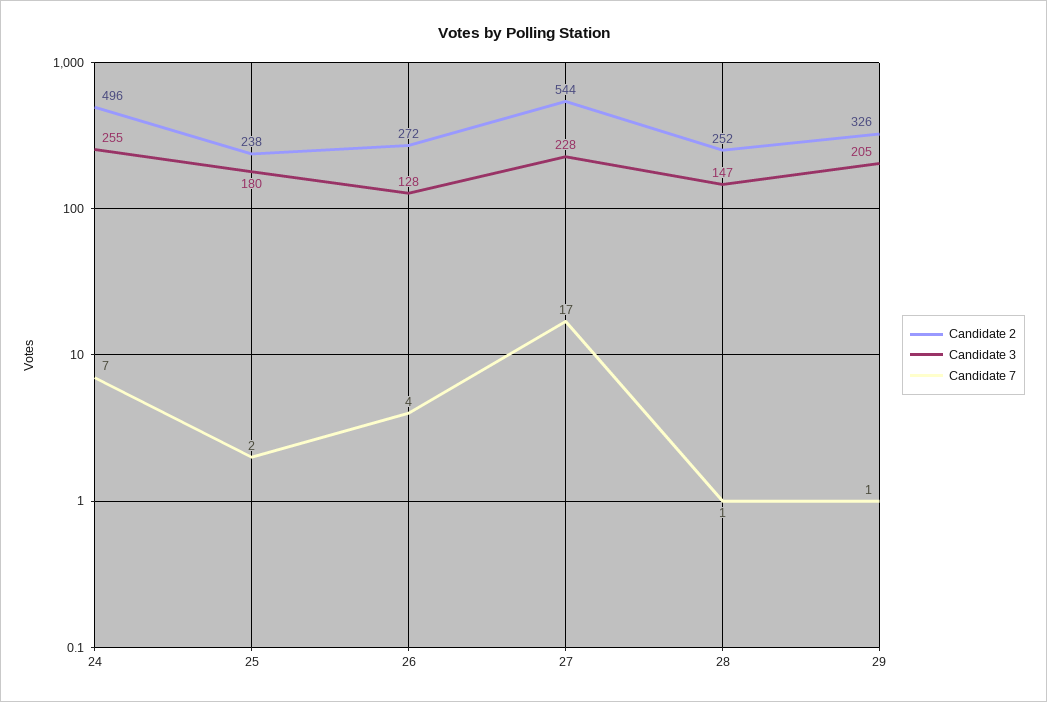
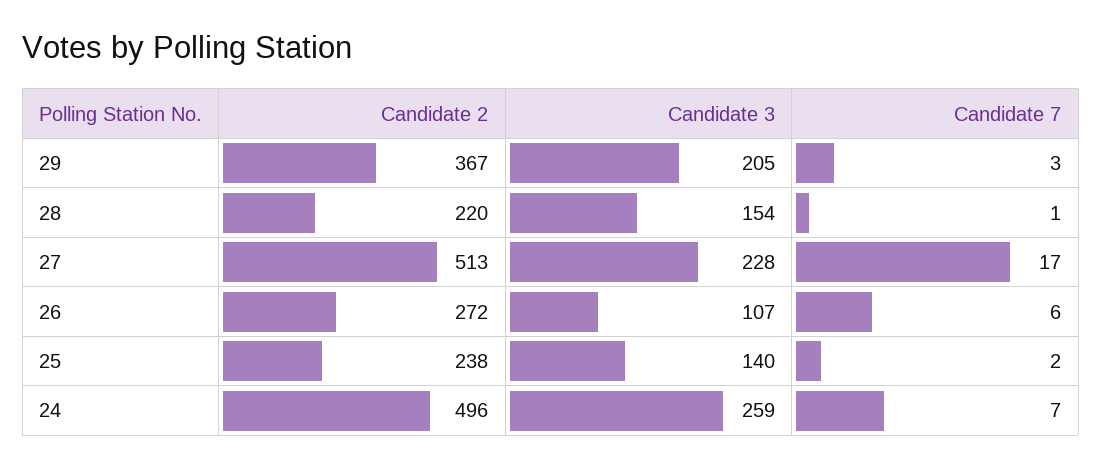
  {
    "Candidate 2": {
      "24": 496,
      "25": 238,
      "26": 272,
-     "27": 544,
+     "27": 513,
-     "28": 252,
+     "28": 220,
-     "29": 326
+     "29": 367
    },
    "Candidate 3": {
-     "24": 255,
+     "24": 259,
-     "25": 180,
+     "25": 140,
-     "26": 128,
+     "26": 107,
      "27": 228,
-     "28": 147,
+     "28": 154,
      "29": 205
    },
    "Candidate 7": {
      "24": 7,
      "25": 2,
-     "26": 4,
+     "26": 6,
      "27": 17,
      "28": 1,
-     "29": 1
+     "29": 3
    }
  }

